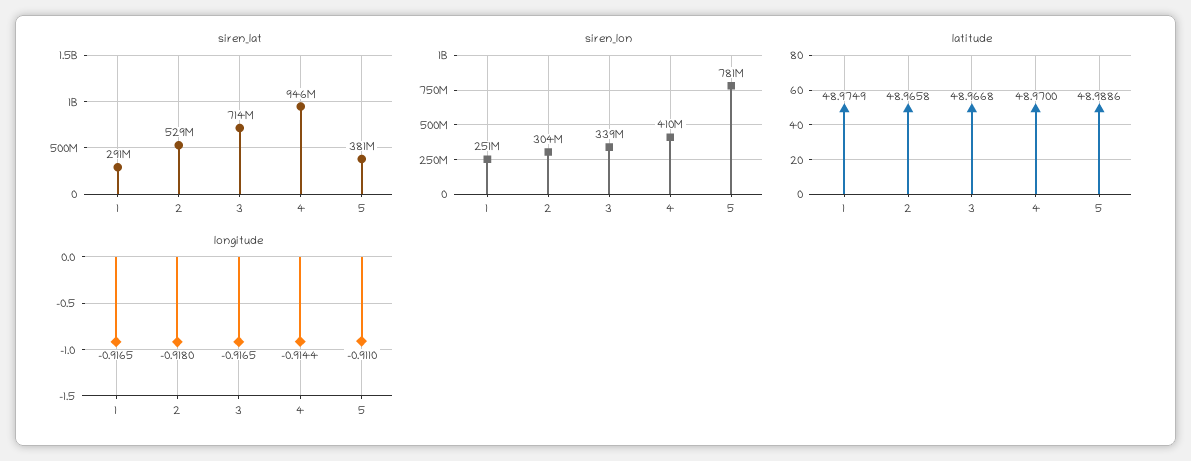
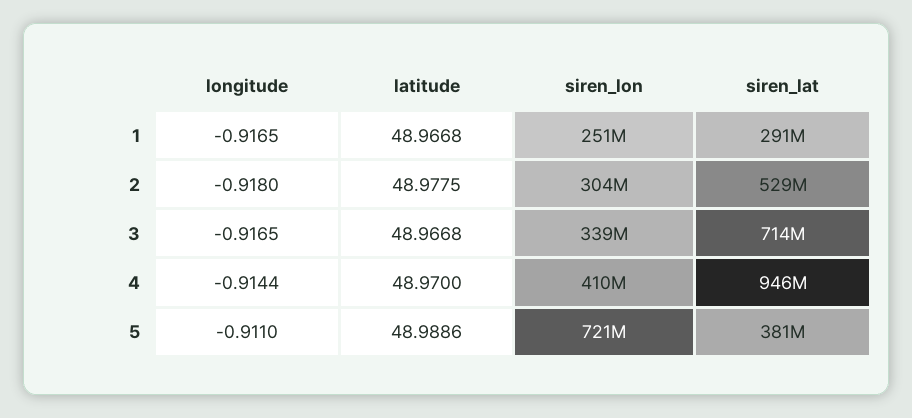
  {
    "siren_lat": {
      "1": 291000000,
      "2": 529000000,
      "3": 714000000,
      "4": 946000000,
      "5": 381000000
    },
    "siren_lon": {
      "1": 251000000,
      "2": 304000000,
      "3": 339000000,
      "4": 410000000,
-     "5": 781000000
+     "5": 721000000
    },
    "latitude": {
-     "1": 48.9749,
+     "1": 48.9668,
-     "2": 48.9658,
+     "2": 48.9775,
      "3": 48.9668,
      "4": 48.97,
      "5": 48.9886
    },
    "longitude": {
      "1": -0.9165,
      "2": -0.918,
      "3": -0.9165,
      "4": -0.9144,
      "5": -0.911
    }
  }

